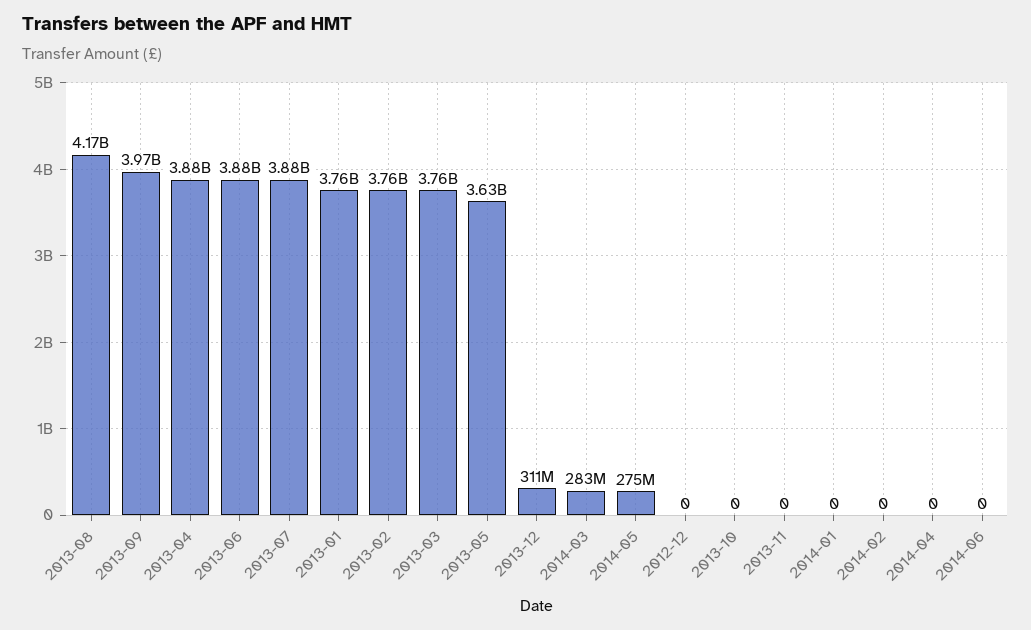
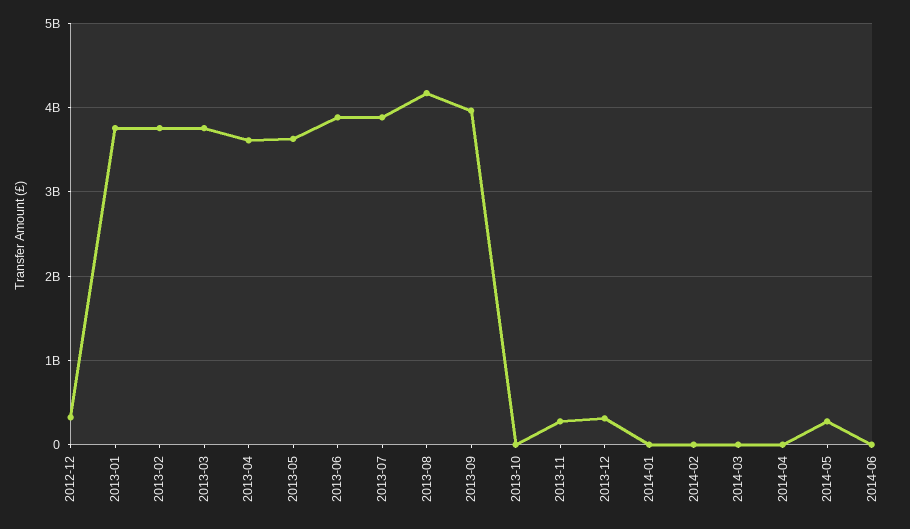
  {
    "2013-08": 4170000000,
    "2013-09": 3970000000,
-   "2013-04": 3880000000,
+   "2013-04": 3600000000,
    "2013-06": 3880000000,
    "2013-07": 3880000000,
    "2013-01": 3760000000,
    "2013-02": 3760000000,
    "2013-03": 3760000000,
    "2013-05": 3630000000,
    "2013-12": 311000000,
-   "2014-03": 283000000,
+   "2014-03": 0,
    "2014-05": 275000000,
-   "2012-12": 0,
+   "2012-12": 300000000,
    "2013-10": 0,
-   "2013-11": 0,
+   "2013-11": 300000000,
    "2014-01": 0,
    "2014-02": 0,
    "2014-04": 0,
    "2014-06": 0
  }

